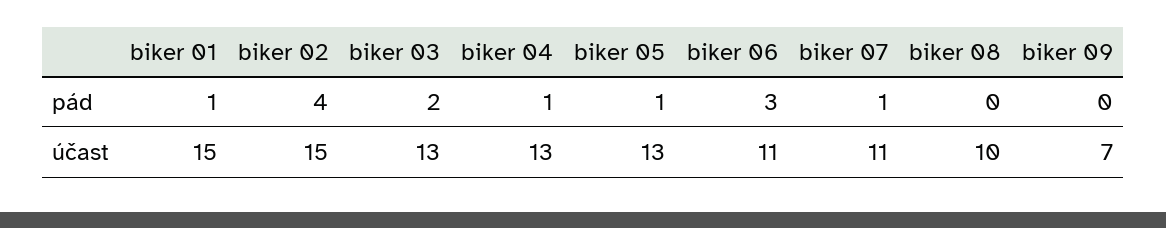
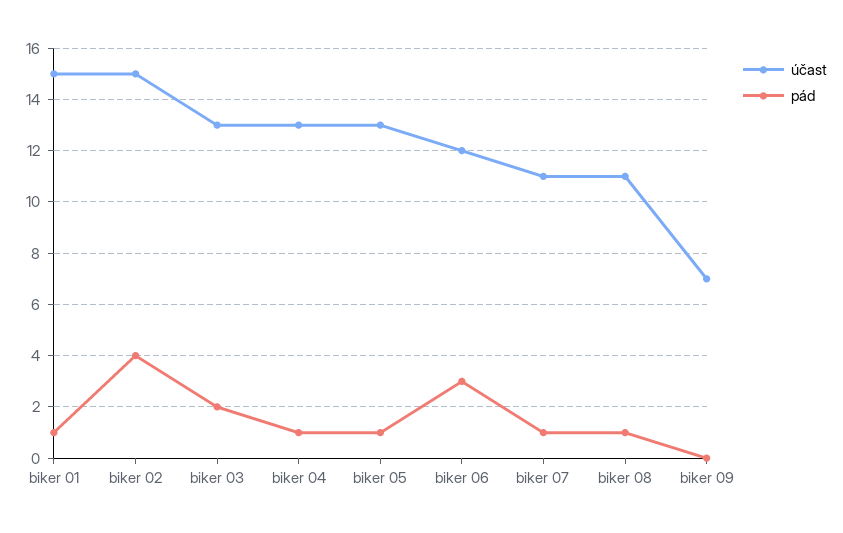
  {
    "pád": {
      "biker 01": 1,
      "biker 02": 4,
      "biker 03": 2,
      "biker 04": 1,
      "biker 05": 1,
      "biker 06": 3,
      "biker 07": 1,
-     "biker 08": 0,
+     "biker 08": 1,
      "biker 09": 0
    },
    "účast": {
      "biker 01": 15,
      "biker 02": 15,
      "biker 03": 13,
      "biker 04": 13,
      "biker 05": 13,
-     "biker 06": 11,
+     "biker 06": 12,
      "biker 07": 11,
-     "biker 08": 10,
+     "biker 08": 11,
      "biker 09": 7
    }
  }

